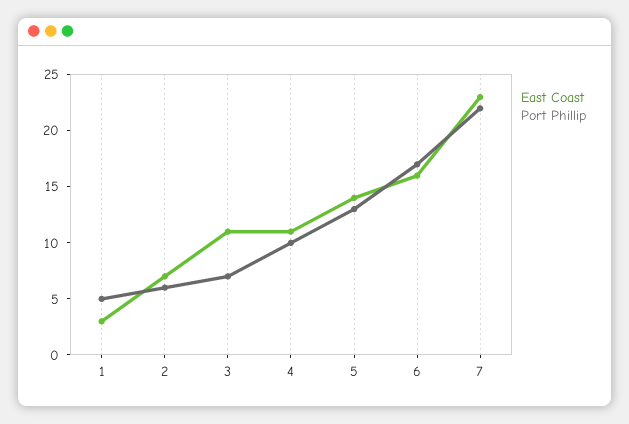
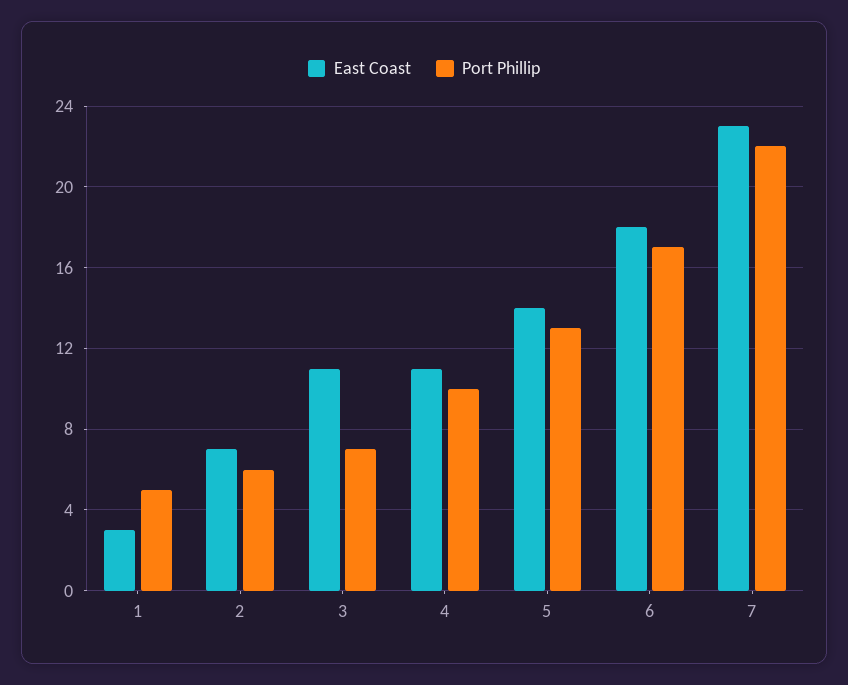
  {
    "East Coast": {
      "1": 3,
      "2": 7,
      "3": 11,
      "4": 11,
      "5": 14,
-     "6": 16,
+     "6": 18,
      "7": 23
    },
    "Port Phillip": {
      "1": 5,
      "2": 6,
      "3": 7,
      "4": 10,
      "5": 13,
      "6": 17,
      "7": 22
    }
  }

